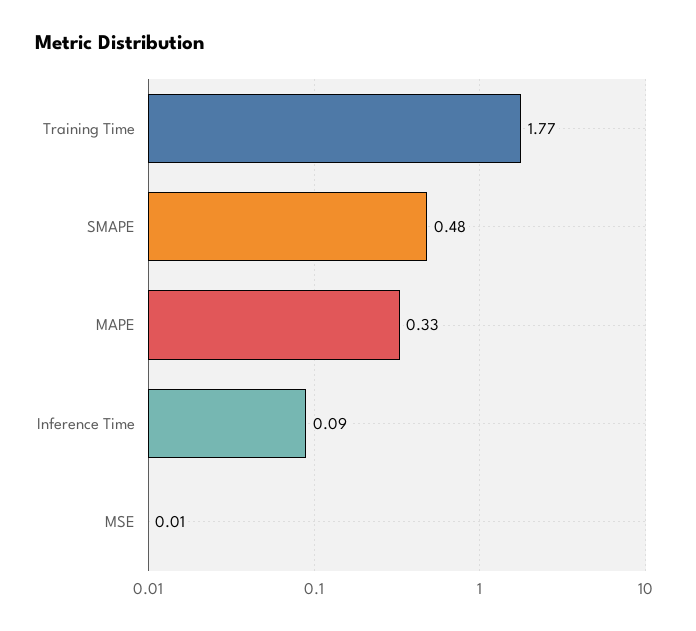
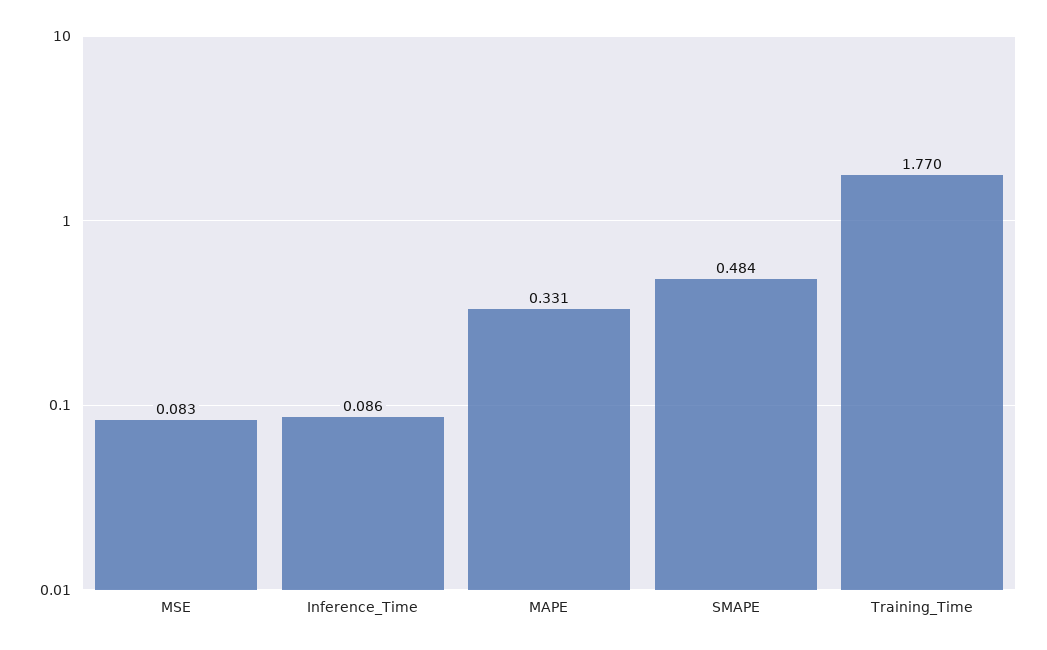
  {
    "Training Time": 1.77,
    "SMAPE": 0.484,
    "MAPE": 0.331,
    "Inference Time": 0.086,
-   "MSE": 0.01
+   "MSE": 0.083
  }

